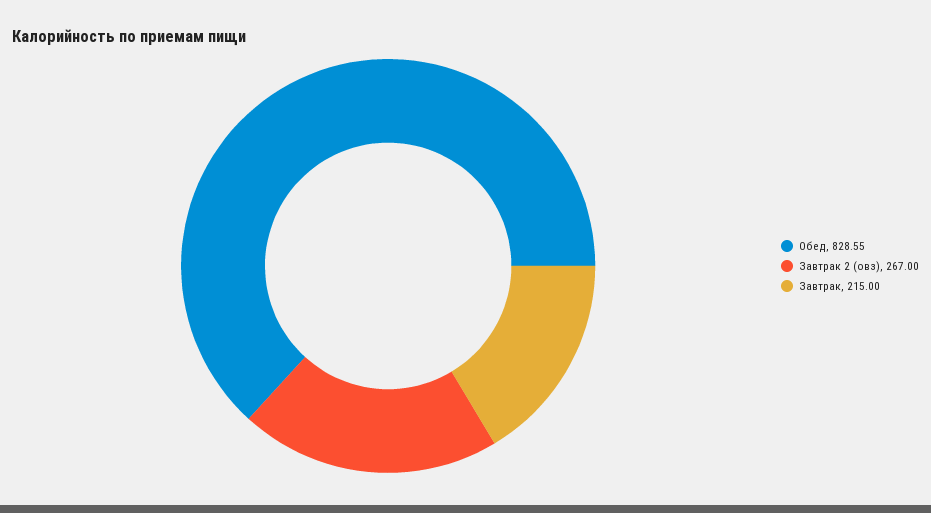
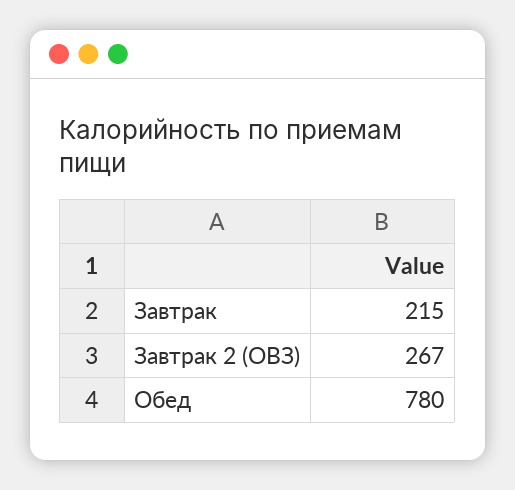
  {
-   "Обед": 828.55,
+   "Обед": 780,
    "Завтрак 2 (овз)": 267,
    "Завтрак": 215
  }

